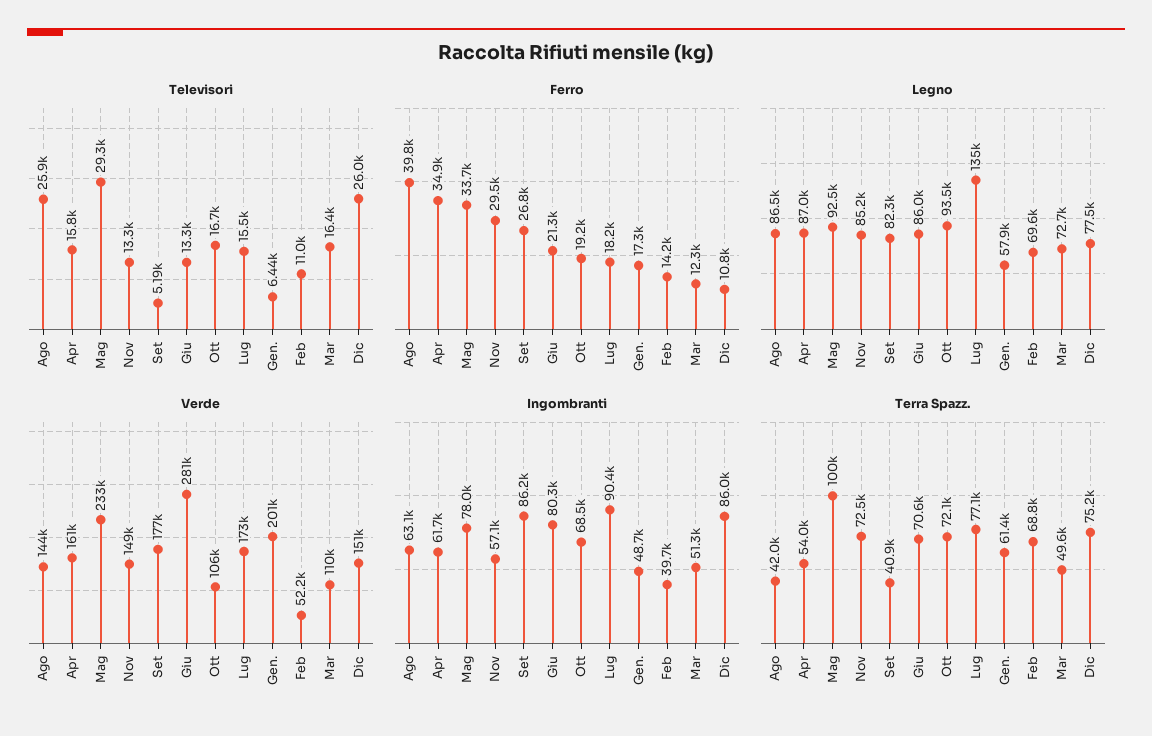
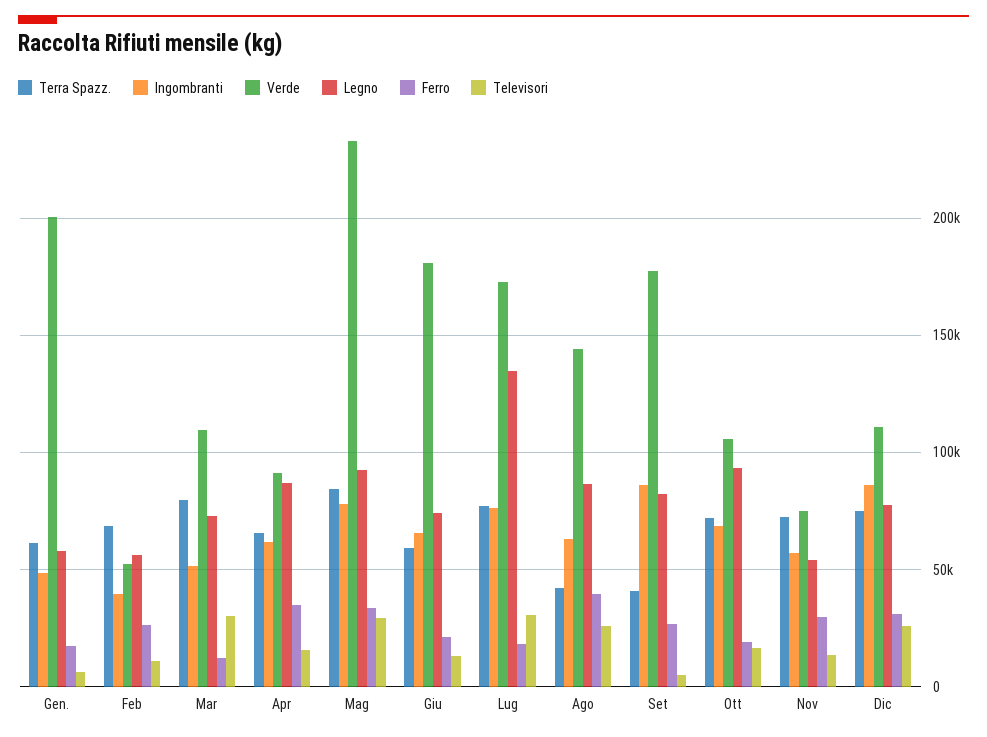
  {
    "Televisori": {
      "Ago": 25900,
      "Apr": 15800,
      "Mag": 29300,
      "Nov": 13300,
      "Set": 5190,
      "Giu": 13300,
      "Ott": 16700,
-     "Lug": 15500,
+     "Lug": 30000,
      "Gen.": 6440,
      "Feb": 11000,
-     "Mar": 16400,
+     "Mar": 30000,
      "Dic": 26000
    },
    "Ferro": {
      "Ago": 39800,
      "Apr": 34900,
      "Mag": 33700,
      "Nov": 29500,
      "Set": 26800,
      "Giu": 21300,
      "Ott": 19200,
      "Lug": 18200,
      "Gen.": 17300,
-     "Feb": 14200,
+     "Feb": 25000,
      "Mar": 12300,
-     "Dic": 10800
+     "Dic": 30000
    },
    "Legno": {
      "Ago": 86500,
      "Apr": 87000,
      "Mag": 92500,
-     "Nov": 85200,
+     "Nov": 55000,
      "Set": 82300,
-     "Giu": 86000,
+     "Giu": 75000,
      "Ott": 93500,
      "Lug": 135000,
      "Gen.": 57900,
-     "Feb": 69600,
+     "Feb": 55000,
      "Mar": 72700,
      "Dic": 77500
    },
    "Verde": {
      "Ago": 144000,
-     "Apr": 161000,
+     "Apr": 90000,
      "Mag": 233000,
-     "Nov": 149000,
+     "Nov": 75000,
      "Set": 177000,
-     "Giu": 281000,
+     "Giu": 180000,
      "Ott": 106000,
      "Lug": 173000,
      "Gen.": 201000,
      "Feb": 52200,
      "Mar": 110000,
-     "Dic": 151000
+     "Dic": 110000
    },
    "Ingombranti": {
      "Ago": 63100,
      "Apr": 61700,
      "Mag": 78000,
      "Nov": 57100,
      "Set": 86200,
-     "Giu": 80300,
+     "Giu": 65000,
      "Ott": 68500,
-     "Lug": 90400,
+     "Lug": 75000,
      "Gen.": 48700,
      "Feb": 39700,
      "Mar": 51300,
      "Dic": 86000
    },
    "Terra Spazz.": {
      "Ago": 42000,
-     "Apr": 54000,
+     "Apr": 65000,
-     "Mag": 100000,
+     "Mag": 85000,
      "Nov": 72500,
      "Set": 40900,
-     "Giu": 70600,
+     "Giu": 60000,
      "Ott": 72100,
      "Lug": 77100,
      "Gen.": 61400,
      "Feb": 68800,
-     "Mar": 49600,
+     "Mar": 80000,
      "Dic": 75200
    }
  }

